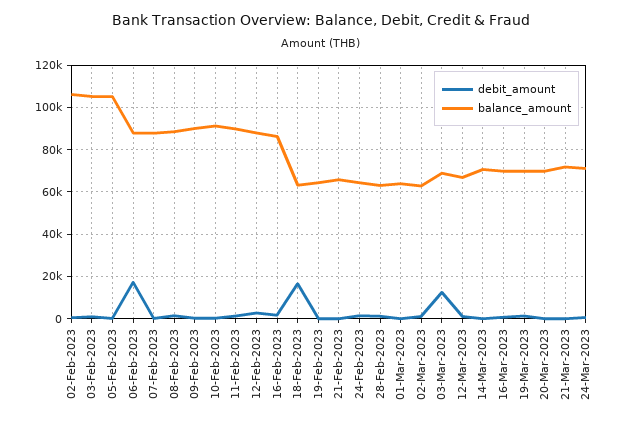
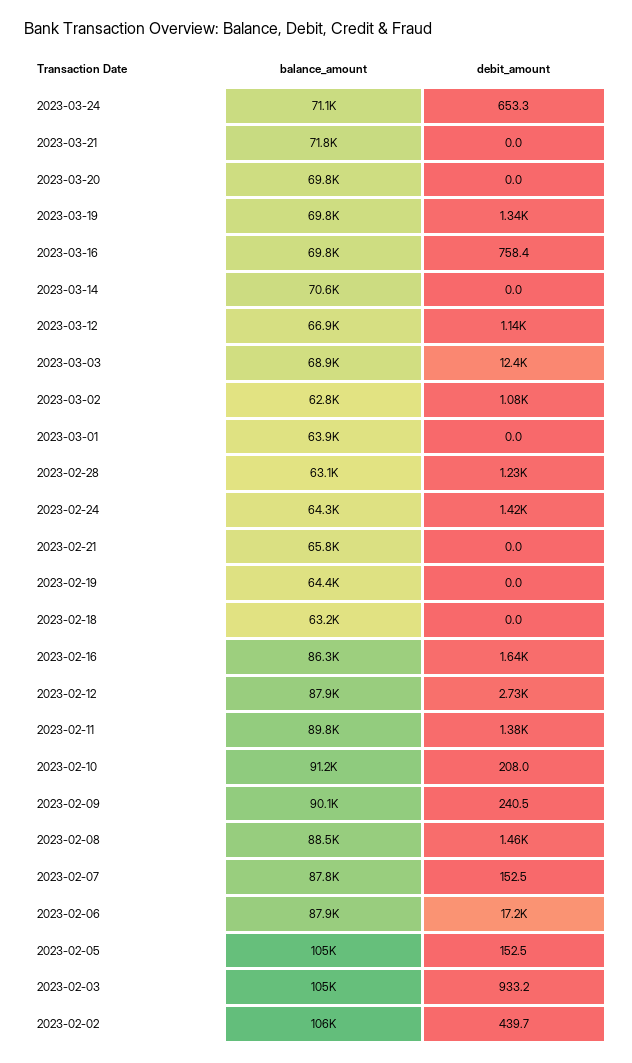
  {
    "debit_amount": {
      "02-Feb-2023": 439.7,
      "03-Feb-2023": 933.2,
      "05-Feb-2023": 152.5,
      "06-Feb-2023": 17200,
      "07-Feb-2023": 152.5,
      "08-Feb-2023": 1460,
      "09-Feb-2023": 240.5,
      "10-Feb-2023": 208,
      "11-Feb-2023": 1380,
      "12-Feb-2023": 2730,
      "16-Feb-2023": 1640,
-     "18-Feb-2023": 15000,
+     "18-Feb-2023": 0,
      "19-Feb-2023": 0,
      "21-Feb-2023": 0,
      "24-Feb-2023": 1420,
      "28-Feb-2023": 1230,
      "01-Mar-2023": 0,
      "02-Mar-2023": 1080,
      "03-Mar-2023": 12400,
      "12-Mar-2023": 1140,
      "14-Mar-2023": 0,
      "16-Mar-2023": 758.4,
      "19-Mar-2023": 1340,
      "20-Mar-2023": 0,
      "21-Mar-2023": 0,
      "24-Mar-2023": 653.3
    },
    "balance_amount": {
      "02-Feb-2023": 106000,
      "03-Feb-2023": 105000,
      "05-Feb-2023": 105000,
      "06-Feb-2023": 87900,
      "07-Feb-2023": 87800,
      "08-Feb-2023": 88500,
      "09-Feb-2023": 90100,
      "10-Feb-2023": 91200,
      "11-Feb-2023": 89800,
      "12-Feb-2023": 87900,
      "16-Feb-2023": 86300,
      "18-Feb-2023": 63200,
      "19-Feb-2023": 64400,
      "21-Feb-2023": 65800,
      "24-Feb-2023": 64300,
      "28-Feb-2023": 63100,
      "01-Mar-2023": 63900,
      "02-Mar-2023": 62800,
      "03-Mar-2023": 68900,
      "12-Mar-2023": 66900,
      "14-Mar-2023": 70600,
      "16-Mar-2023": 69800,
      "19-Mar-2023": 69800,
      "20-Mar-2023": 69800,
      "21-Mar-2023": 71800,
      "24-Mar-2023": 71100
    }
  }

